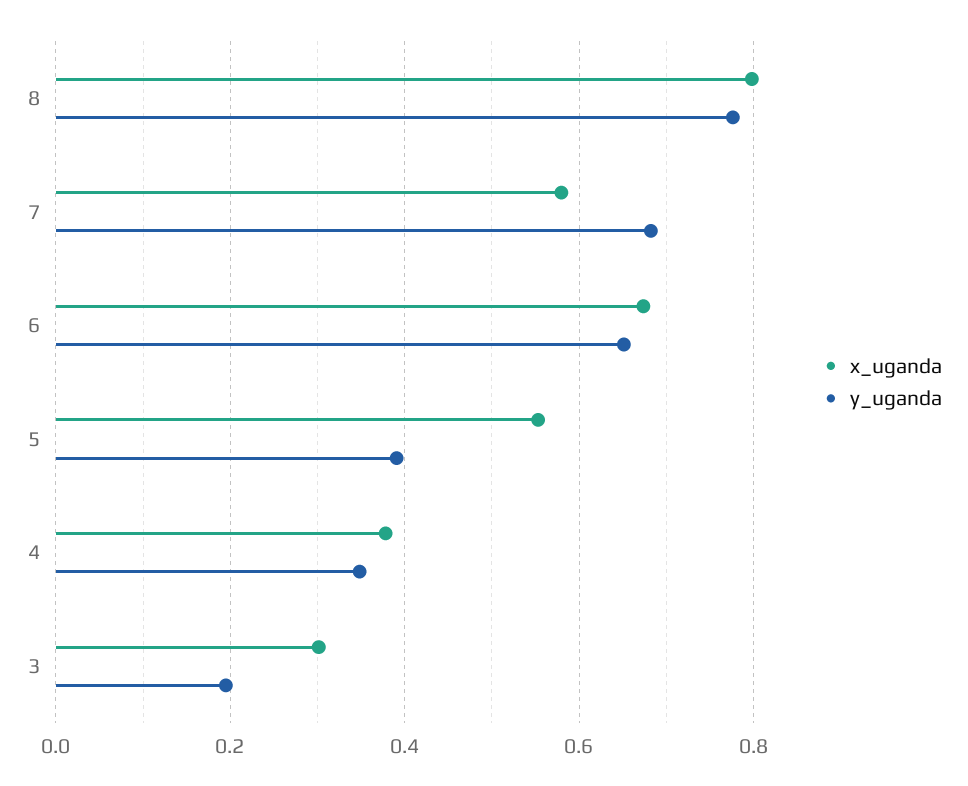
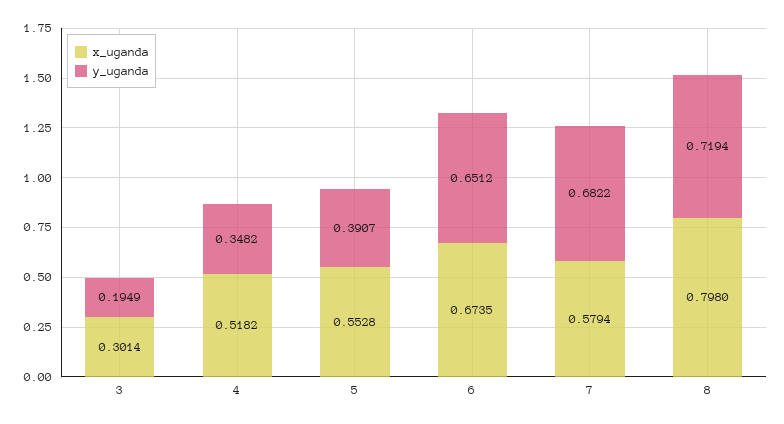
  {
    "x_uganda": {
      "8": 0.798,
      "7": 0.5794,
      "6": 0.6735,
      "5": 0.5528,
-     "4": 0.38,
+     "4": 0.5182,
      "3": 0.3014
    },
    "y_uganda": {
-     "8": 0.78,
+     "8": 0.7194,
      "7": 0.6822,
      "6": 0.6512,
      "5": 0.3907,
      "4": 0.3482,
      "3": 0.1949
    }
  }

